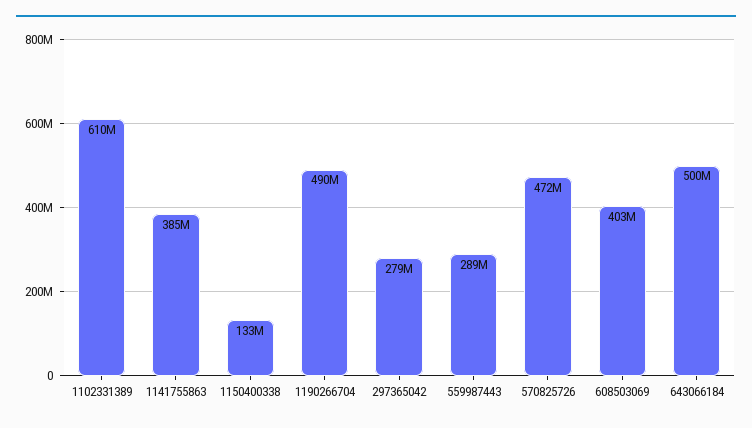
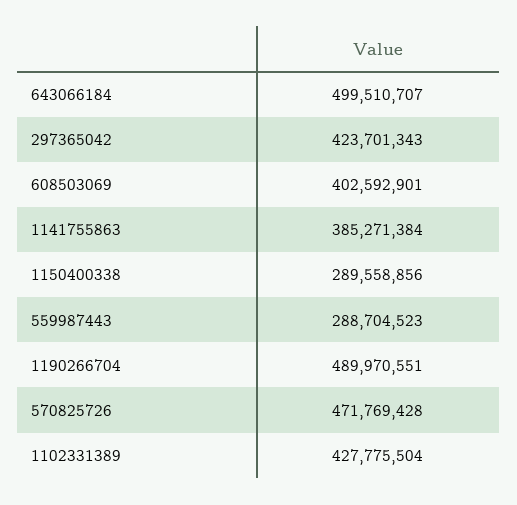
  {
-   "1102331389": 610000000,
+   "1102331389": 427775504,
    "1141755863": 385271384,
-   "1150400338": 133000000,
+   "1150400338": 289558856,
    "1190266704": 489970551,
-   "297365042": 279000000,
+   "297365042": 423701343,
    "559987443": 288704523,
    "570825726": 471769428,
    "608503069": 402592901,
    "643066184": 499510707
  }

